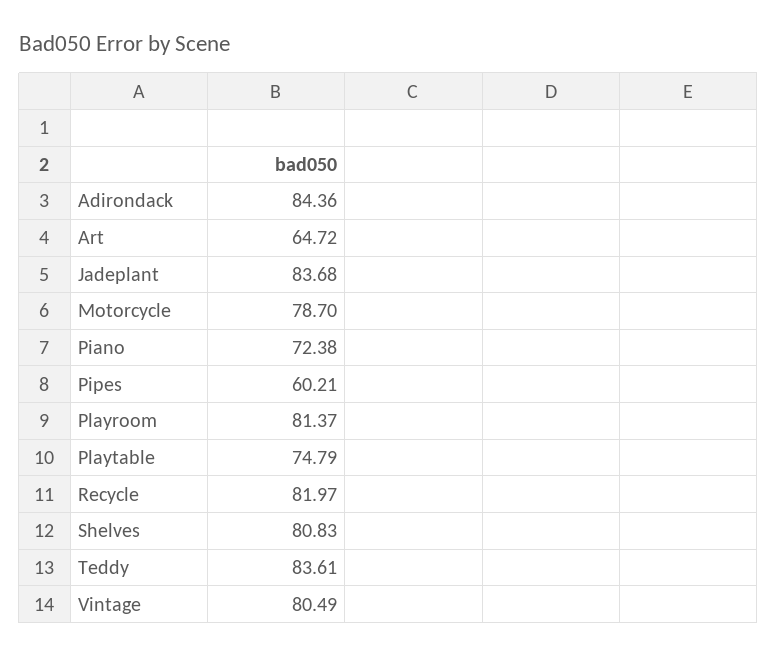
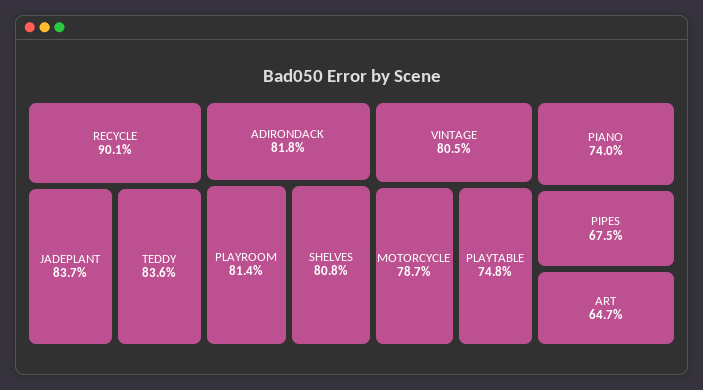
  {
-   "Adirondack": 84.36,
+   "Adirondack": 81.8,
    "Art": 64.72,
    "Jadeplant": 83.68,
    "Motorcycle": 78.7,
-   "Piano": 72.38,
+   "Piano": 74,
-   "Pipes": 60.21,
+   "Pipes": 67.5,
    "Playroom": 81.37,
    "Playtable": 74.79,
-   "Recycle": 81.97,
+   "Recycle": 90.1,
    "Shelves": 80.83,
    "Teddy": 83.61,
    "Vintage": 80.49
  }

